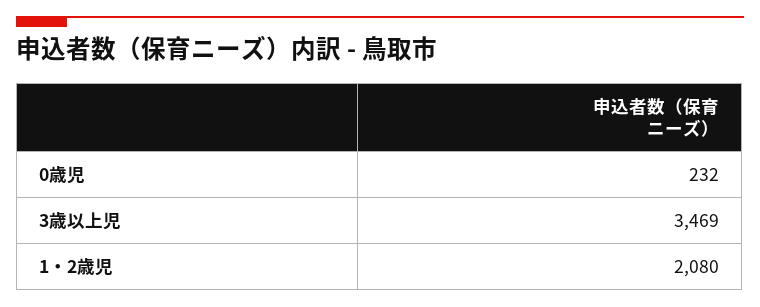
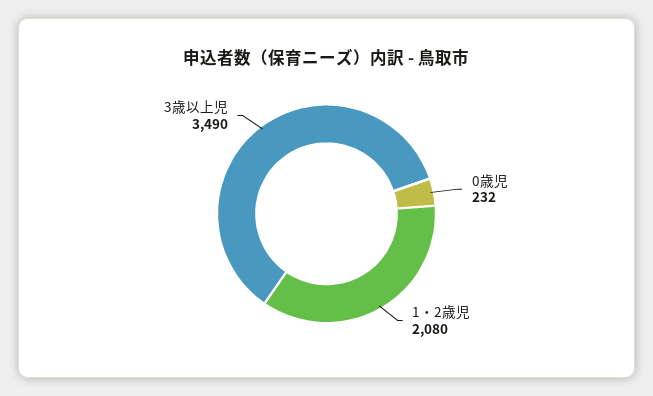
  {
    "0歳児": 232,
-   "3歳以上児": 3469,
+   "3歳以上児": 3490,
    "1・2歳児": 2080
  }

